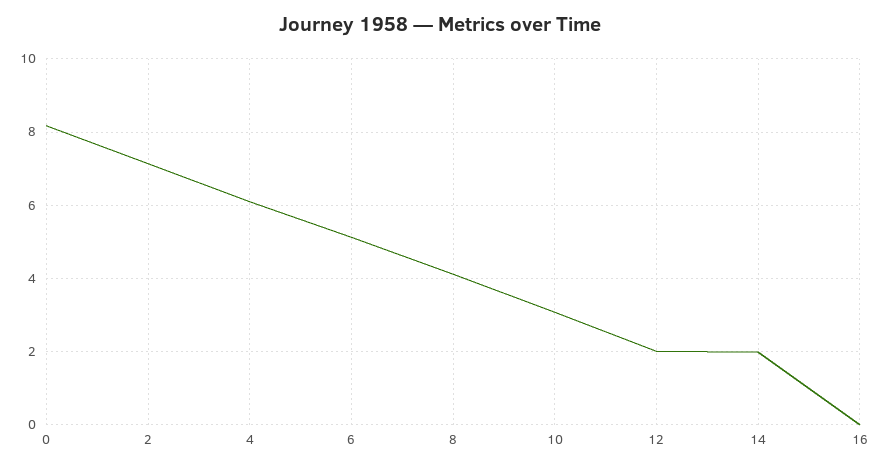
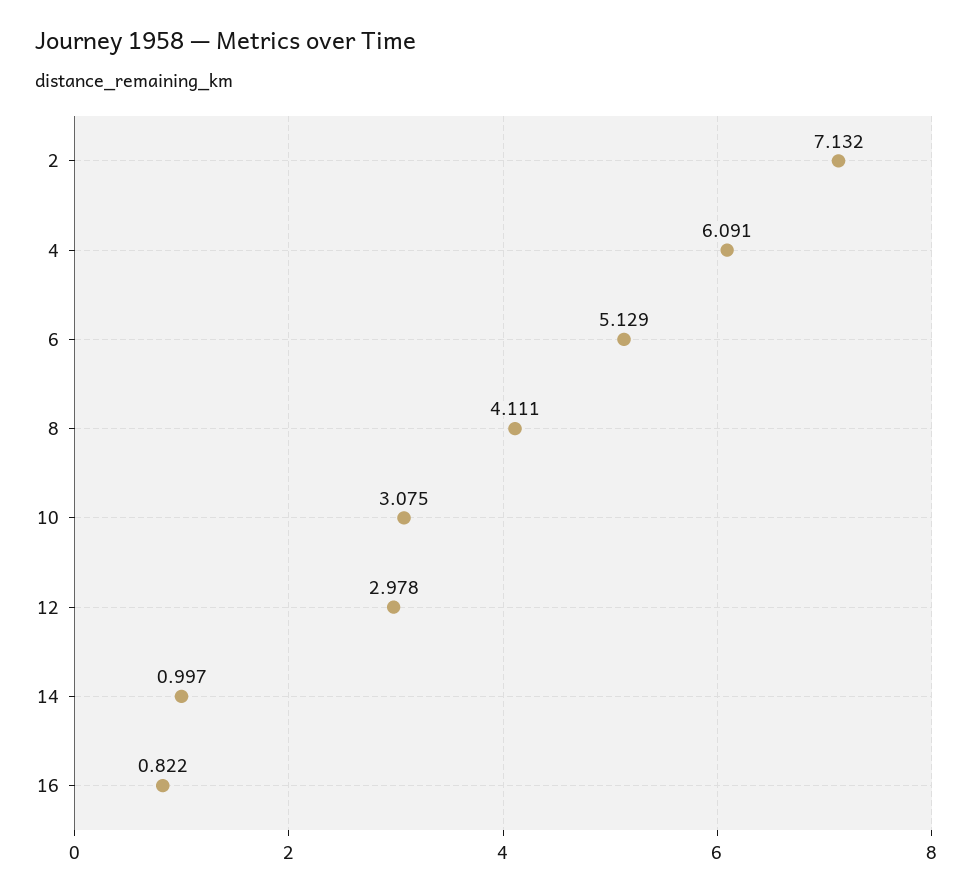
  {
-   "0": 8.2,
    "2": 7.132,
    "4": 6.091,
    "6": 5.129,
    "8": 4.111,
    "10": 3.075,
-   "12": 2,
+   "12": 2.978,
-   "14": 2,
+   "14": 0.997,
-   "16": 0
+   "16": 0.822
  }

